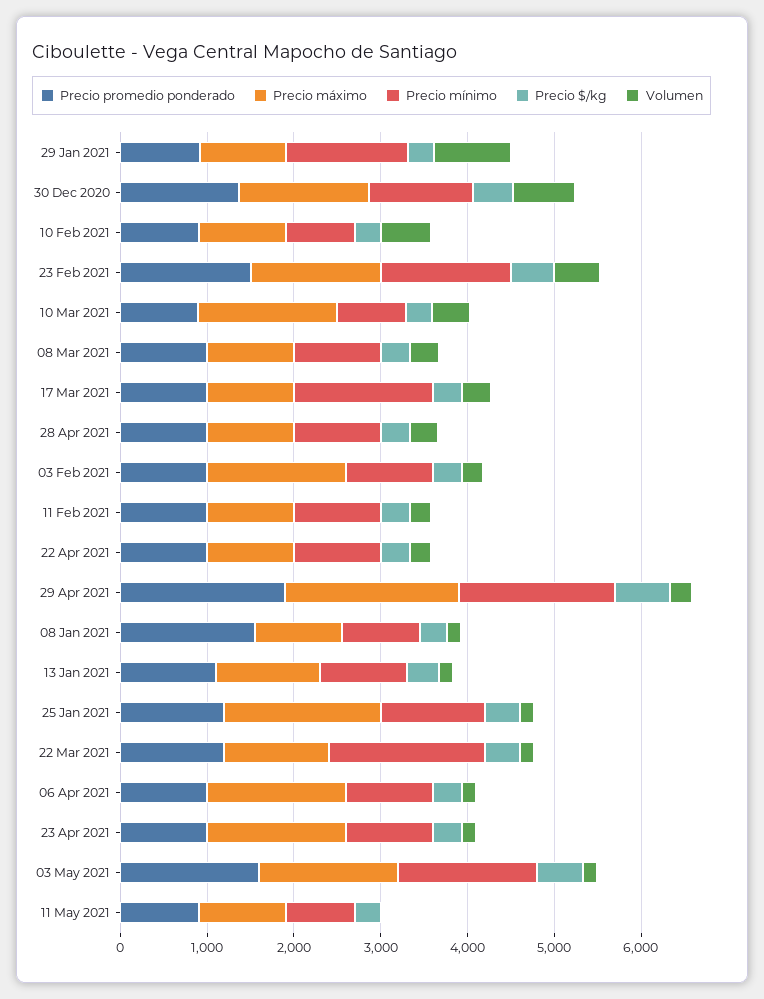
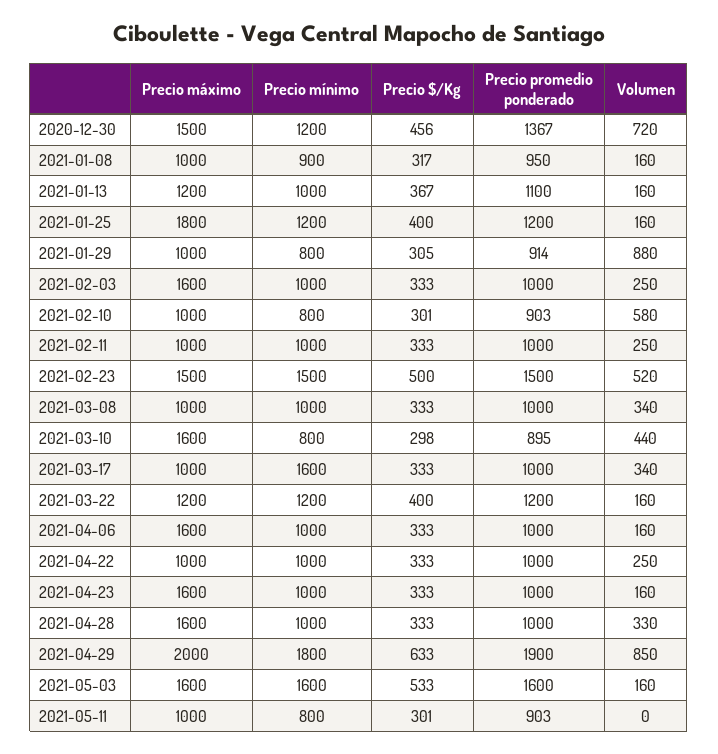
  {
    "Precio promedio ponderado": {
      "29 Jan 2021": 914,
      "30 Dec 2020": 1367,
      "10 Feb 2021": 903,
      "23 Feb 2021": 1500,
      "10 Mar 2021": 895,
      "08 Mar 2021": 1000,
      "17 Mar 2021": 1000,
      "28 Apr 2021": 1000,
      "03 Feb 2021": 1000,
      "11 Feb 2021": 1000,
      "22 Apr 2021": 1000,
      "29 Apr 2021": 1900,
-     "08 Jan 2021": 1600,
+     "08 Jan 2021": 950,
      "13 Jan 2021": 1100,
      "25 Jan 2021": 1200,
      "22 Mar 2021": 1200,
      "06 Apr 2021": 1000,
      "23 Apr 2021": 1000,
      "03 May 2021": 1600,
      "11 May 2021": 903
    },
    "Precio máximo": {
      "29 Jan 2021": 1000,
      "30 Dec 2020": 1500,
      "10 Feb 2021": 1000,
      "23 Feb 2021": 1500,
      "10 Mar 2021": 1600,
      "08 Mar 2021": 1000,
      "17 Mar 2021": 1000,
-     "28 Apr 2021": 1000,
+     "28 Apr 2021": 1600,
      "03 Feb 2021": 1600,
      "11 Feb 2021": 1000,
      "22 Apr 2021": 1000,
      "29 Apr 2021": 2000,
      "08 Jan 2021": 1000,
      "13 Jan 2021": 1200,
      "25 Jan 2021": 1800,
      "22 Mar 2021": 1200,
      "06 Apr 2021": 1600,
      "23 Apr 2021": 1600,
      "03 May 2021": 1600,
      "11 May 2021": 1000
    },
    "Precio mínimo": {
-     "29 Jan 2021": 1400,
+     "29 Jan 2021": 800,
      "30 Dec 2020": 1200,
      "10 Feb 2021": 800,
      "23 Feb 2021": 1500,
      "10 Mar 2021": 800,
      "08 Mar 2021": 1000,
      "17 Mar 2021": 1600,
      "28 Apr 2021": 1000,
      "03 Feb 2021": 1000,
      "11 Feb 2021": 1000,
      "22 Apr 2021": 1000,
      "29 Apr 2021": 1800,
      "08 Jan 2021": 900,
      "13 Jan 2021": 1000,
      "25 Jan 2021": 1200,
-     "22 Mar 2021": 1800,
+     "22 Mar 2021": 1200,
      "06 Apr 2021": 1000,
      "23 Apr 2021": 1000,
      "03 May 2021": 1600,
      "11 May 2021": 800
    },
    "Precio $/kg": {
      "29 Jan 2021": 305,
      "30 Dec 2020": 456,
      "10 Feb 2021": 301,
      "23 Feb 2021": 500,
      "10 Mar 2021": 298,
      "08 Mar 2021": 333,
      "17 Mar 2021": 333,
      "28 Apr 2021": 333,
      "03 Feb 2021": 333,
      "11 Feb 2021": 333,
      "22 Apr 2021": 333,
      "29 Apr 2021": 633,
      "08 Jan 2021": 317,
      "13 Jan 2021": 367,
      "25 Jan 2021": 400,
      "22 Mar 2021": 400,
      "06 Apr 2021": 333,
      "23 Apr 2021": 333,
      "03 May 2021": 533,
      "11 May 2021": 301
    },
    "Volumen": {
      "29 Jan 2021": 880,
      "30 Dec 2020": 720,
      "10 Feb 2021": 580,
      "23 Feb 2021": 520,
      "10 Mar 2021": 440,
      "08 Mar 2021": 340,
      "17 Mar 2021": 340,
      "28 Apr 2021": 330,
      "03 Feb 2021": 250,
      "11 Feb 2021": 250,
      "22 Apr 2021": 250,
-     "29 Apr 2021": 200,
+     "29 Apr 2021": 850,
      "08 Jan 2021": 160,
      "13 Jan 2021": 160,
      "25 Jan 2021": 160,
      "22 Mar 2021": 160,
      "06 Apr 2021": 160,
      "23 Apr 2021": 160,
      "03 May 2021": 160,
      "11 May 2021": 0
    }
  }

